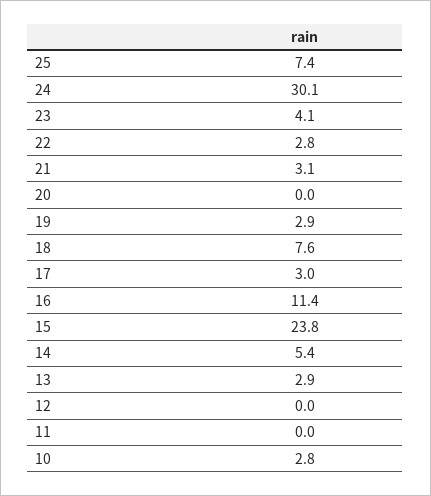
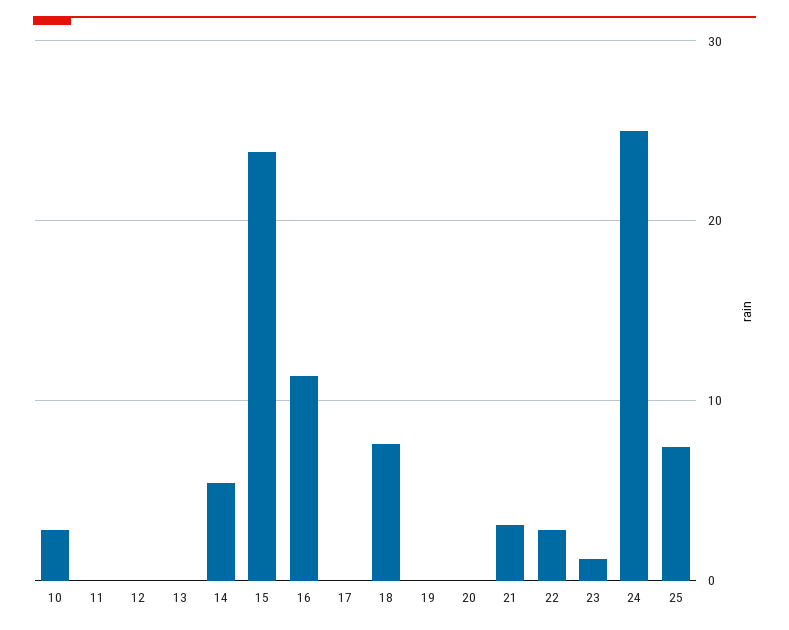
  {
    "25": 7.4,
-   "24": 30.1,
+   "24": 25,
-   "23": 4.1,
+   "23": 1,
    "22": 2.8,
    "21": 3.1,
    "20": 0,
-   "19": 2.9,
+   "19": 0,
    "18": 7.6,
-   "17": 3,
+   "17": 0,
    "16": 11.4,
    "15": 23.8,
    "14": 5.4,
-   "13": 2.9,
+   "13": 0,
    "12": 0,
    "11": 0,
    "10": 2.8
  }

